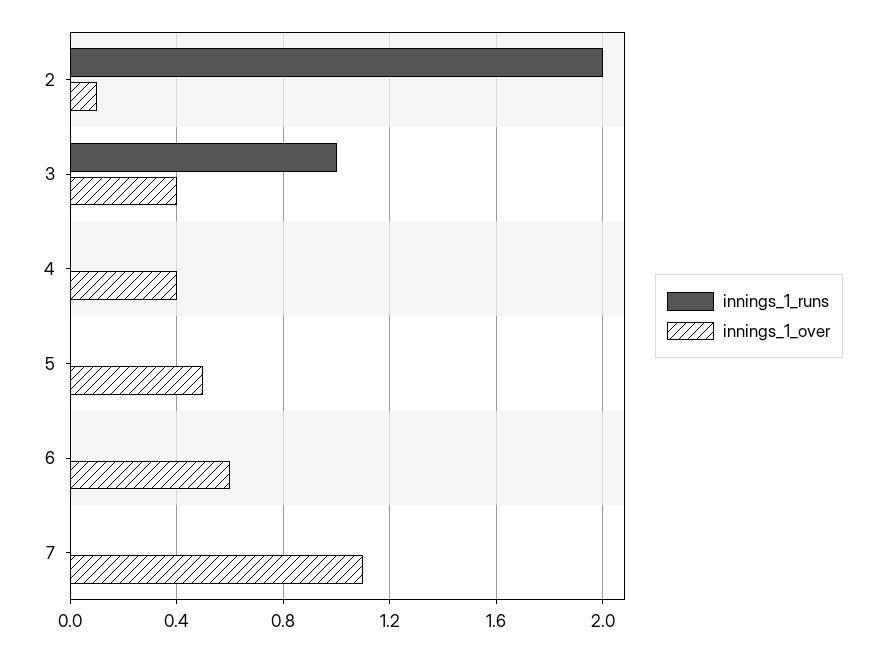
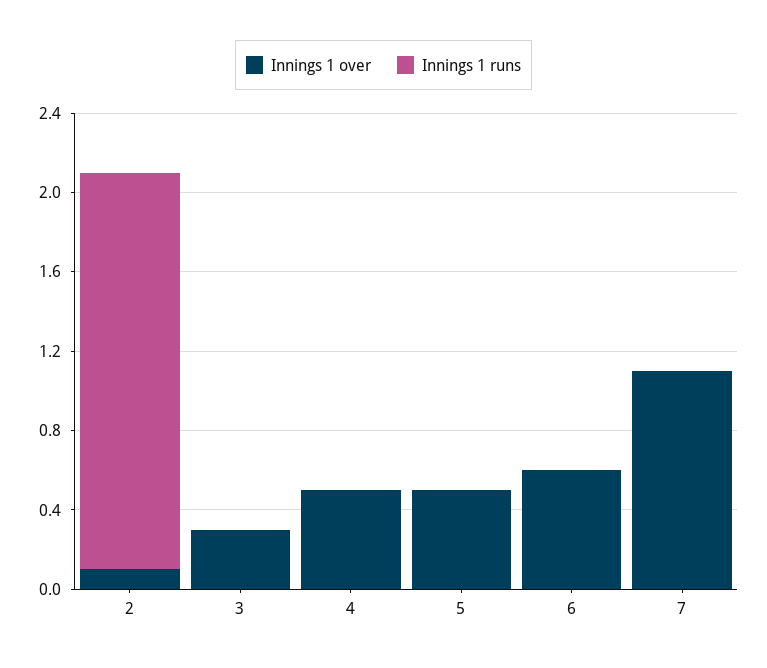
  {
    "innings_1_runs": {
      "2": 2,
-     "3": 1,
+     "3": 0,
      "4": 0,
      "5": 0,
      "6": 0,
      "7": 0
    },
    "innings_1_over": {
      "2": 0.1,
-     "3": 0.4,
+     "3": 0.3,
-     "4": 0.4,
+     "4": 0.5,
      "5": 0.5,
      "6": 0.6,
      "7": 1.1
    }
  }

